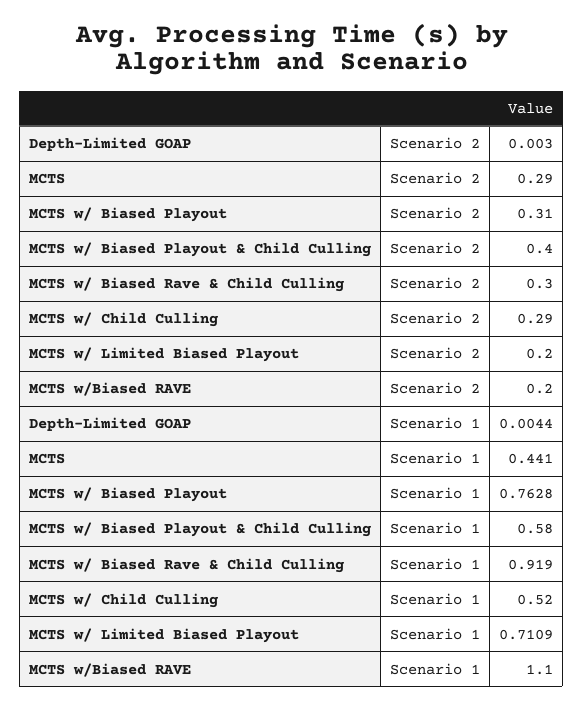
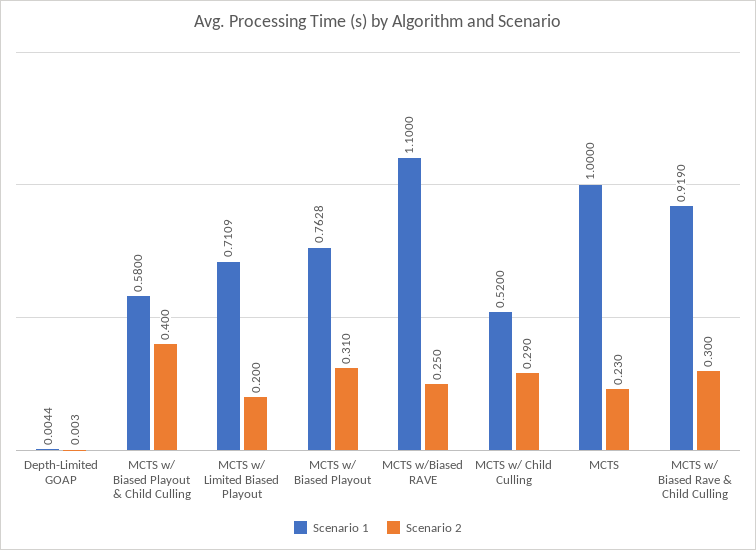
  {
    "Scenario 2": {
      "Depth-Limited GOAP": 0.003,
-     "MCTS": 0.29,
+     "MCTS": 0.23,
      "MCTS w/ Biased Playout": 0.31,
      "MCTS w/ Biased Playout & Child Culling": 0.4,
      "MCTS w/ Biased Rave & Child Culling": 0.3,
      "MCTS w/ Child Culling": 0.29,
      "MCTS w/ Limited Biased Playout": 0.2,
-     "MCTS w/Biased RAVE": 0.2
+     "MCTS w/Biased RAVE": 0.25
    },
    "Scenario 1": {
      "Depth-Limited GOAP": 0.0044,
-     "MCTS": 0.441,
+     "MCTS": 1,
      "MCTS w/ Biased Playout": 0.7628,
      "MCTS w/ Biased Playout & Child Culling": 0.58,
      "MCTS w/ Biased Rave & Child Culling": 0.919,
      "MCTS w/ Child Culling": 0.52,
      "MCTS w/ Limited Biased Playout": 0.7109,
      "MCTS w/Biased RAVE": 1.1
    }
  }

